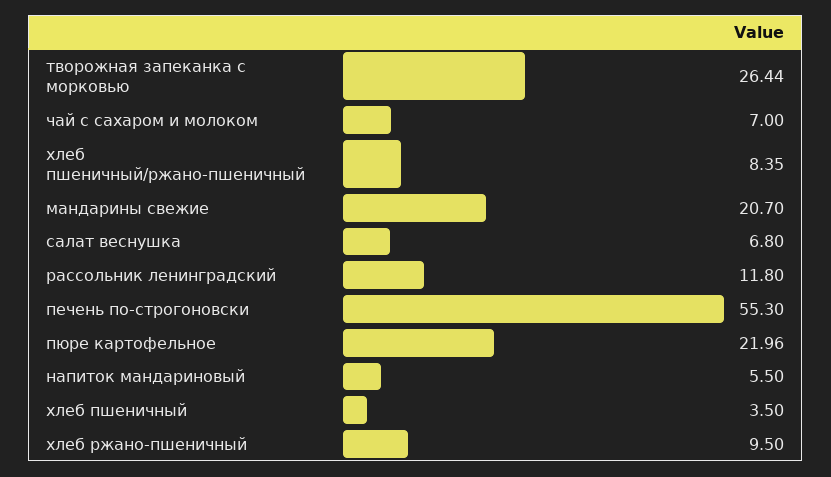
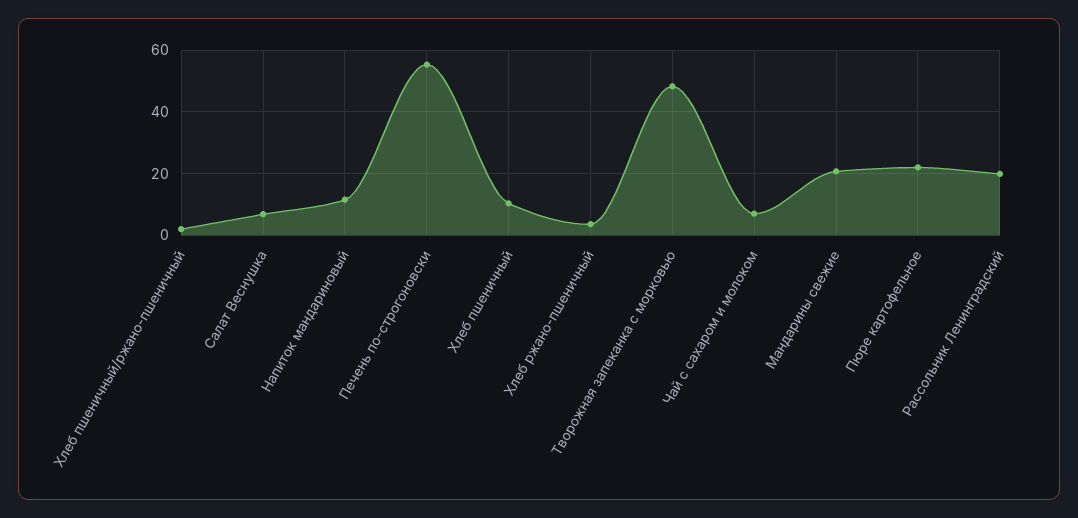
  {
-   "творожная запеканка с морковью": 26.44,
+   "творожная запеканка с морковью": 48,
    "чай с сахаром и молоком": 7,
-   "хлеб пшеничный/ржано-пшеничный": 8.35,
+   "хлеб пшеничный/ржано-пшеничный": 2,
    "мандарины свежие": 20.7,
    "салат веснушка": 6.8,
-   "рассольник ленинградский": 11.8,
+   "рассольник ленинградский": 20,
    "печень по-строгоновски": 55.3,
    "пюре картофельное": 21.96,
-   "напиток мандариновый": 5.5,
+   "напиток мандариновый": 12,
-   "хлеб пшеничный": 3.5,
+   "хлеб пшеничный": 10,
-   "хлеб ржано-пшеничный": 9.5
+   "хлеб ржано-пшеничный": 4
  }

